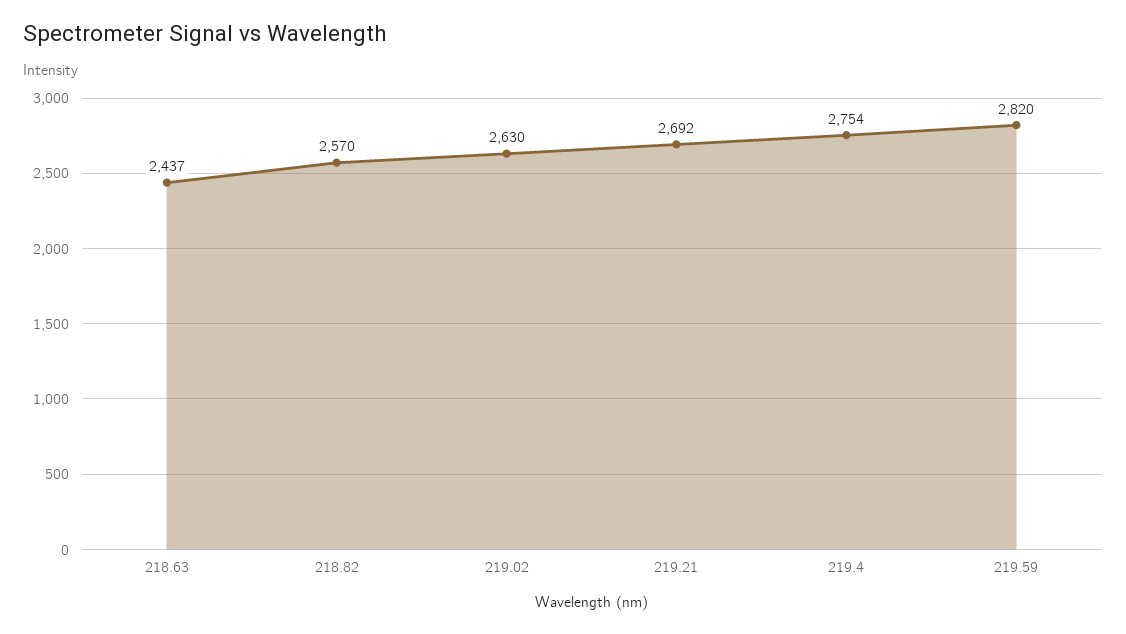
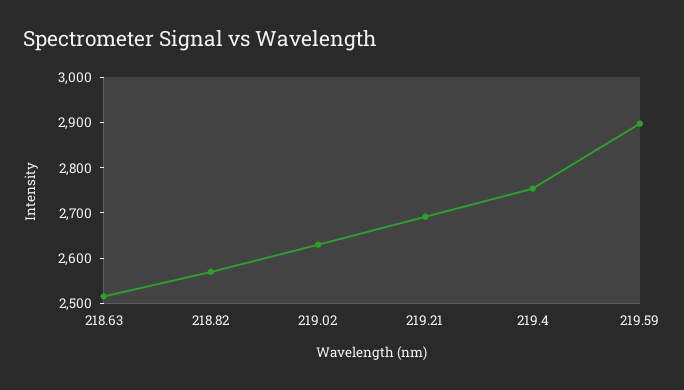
  {
-   "218.63": 2437,
+   "218.63": 2520,
    "218.82": 2570,
    "219.02": 2630,
    "219.21": 2692,
    "219.4": 2754,
-   "219.59": 2820
+   "219.59": 2900
  }

